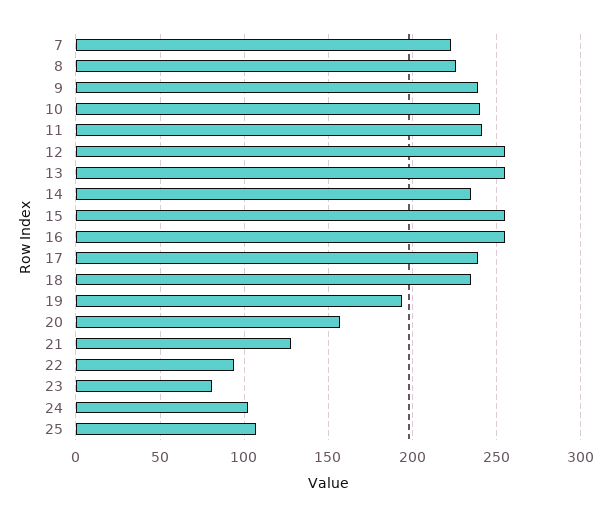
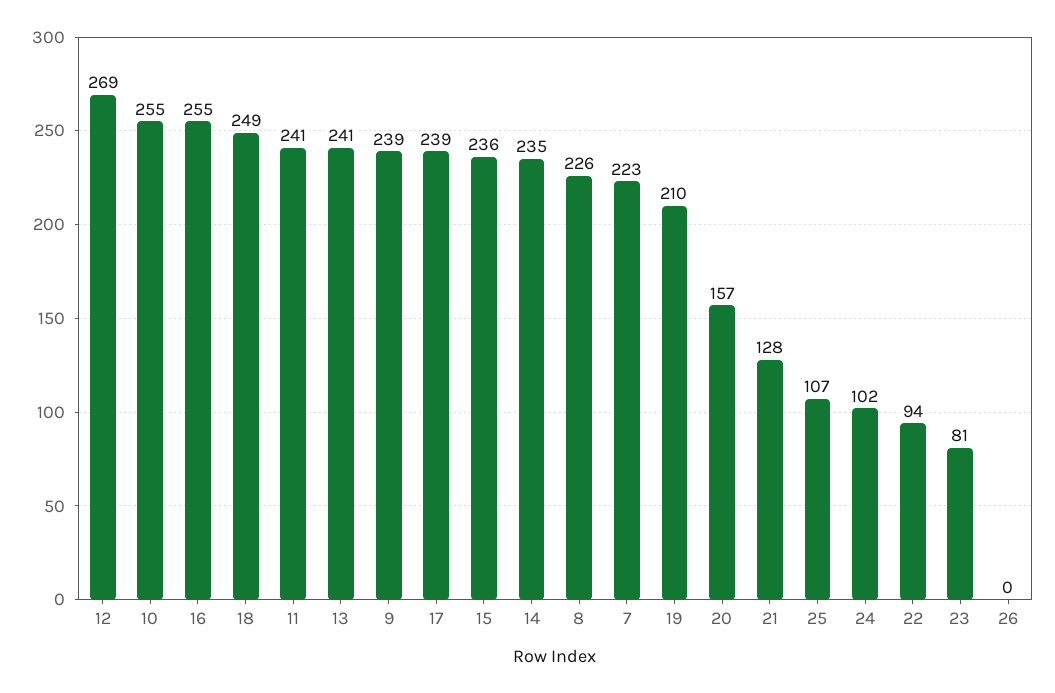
  {
    "7": 223,
    "8": 226,
    "9": 239,
-   "10": 240,
+   "10": 255,
    "11": 241,
-   "12": 255,
+   "12": 269,
-   "13": 255,
+   "13": 241,
    "14": 235,
-   "15": 255,
+   "15": 236,
    "16": 255,
    "17": 239,
-   "18": 235,
+   "18": 249,
-   "19": 195,
+   "19": 210,
    "20": 157,
    "21": 128,
    "22": 94,
    "23": 81,
    "24": 102,
-   "25": 107
+   "25": 107,
+   "26": 0
  }

